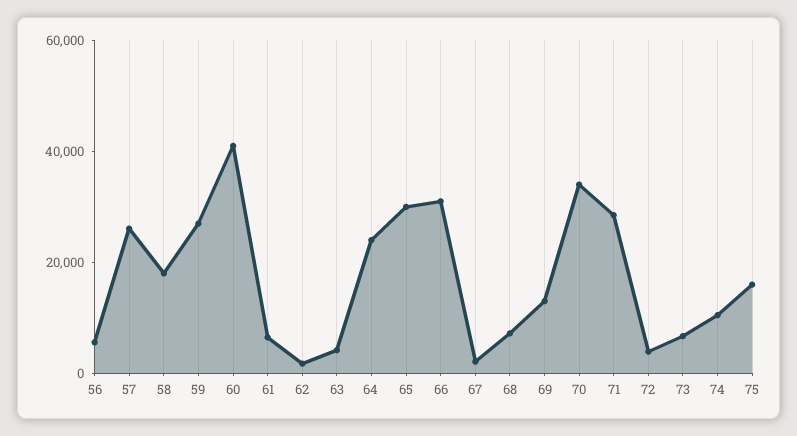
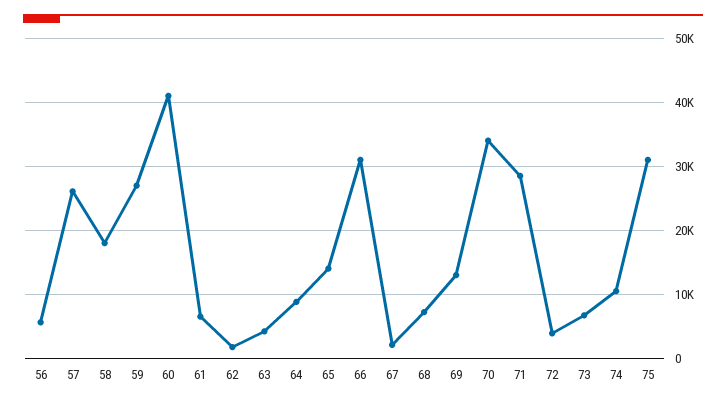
  {
    "56": 6000,
    "57": 26000,
    "58": 18000,
    "59": 27000,
    "60": 41000,
    "61": 7000,
    "62": 2000,
    "63": 4000,
-   "64": 25000,
+   "64": 9000,
-   "65": 30000,
+   "65": 14000,
    "66": 31000,
    "67": 2000,
    "68": 7000,
    "69": 13000,
    "70": 34000,
    "71": 29000,
    "72": 4000,
    "73": 7000,
    "74": 11000,
-   "75": 15000
+   "75": 31000
  }

